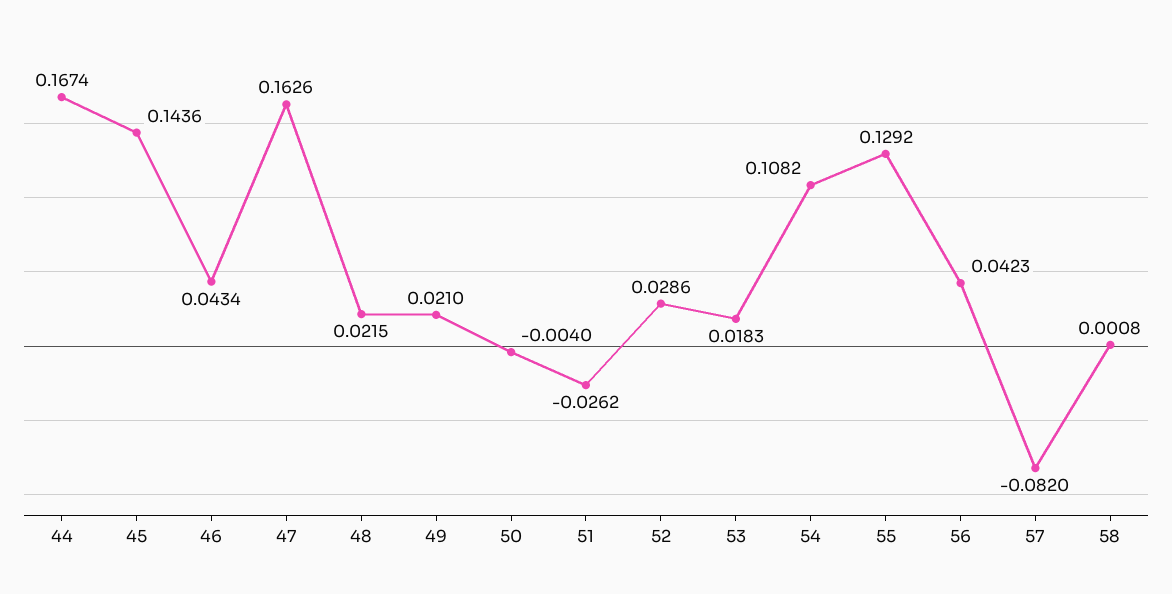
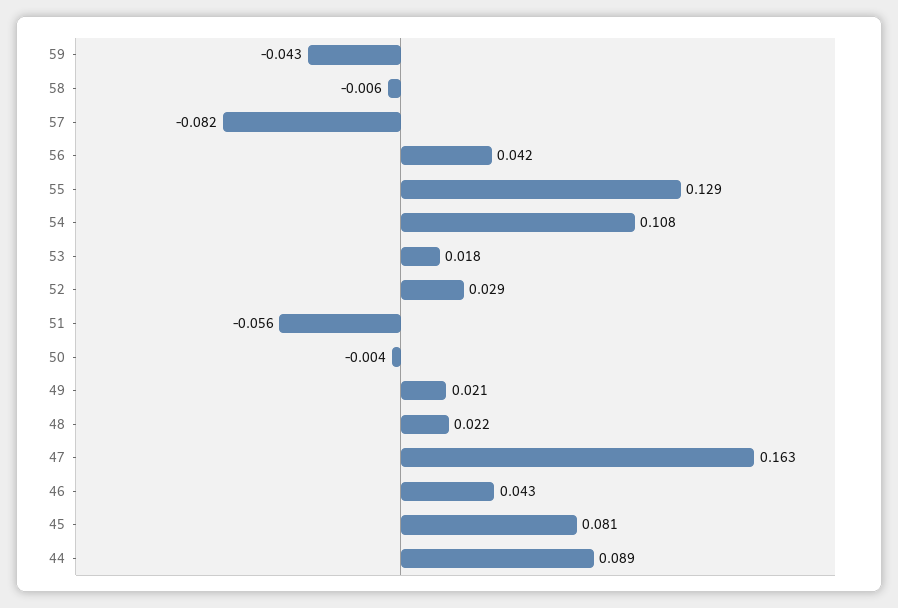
  {
-   "44": 0.1674,
+   "44": 0.089,
-   "45": 0.1436,
+   "45": 0.081,
    "46": 0.0434,
    "47": 0.1626,
    "48": 0.0215,
    "49": 0.021,
    "50": -0.004,
-   "51": -0.0262,
+   "51": -0.056,
    "52": 0.0286,
    "53": 0.0183,
    "54": 0.1082,
    "55": 0.1292,
    "56": 0.0423,
    "57": -0.082,
-   "58": 0.0008
+   "58": -0.006,
+   "59": -0.043
  }

